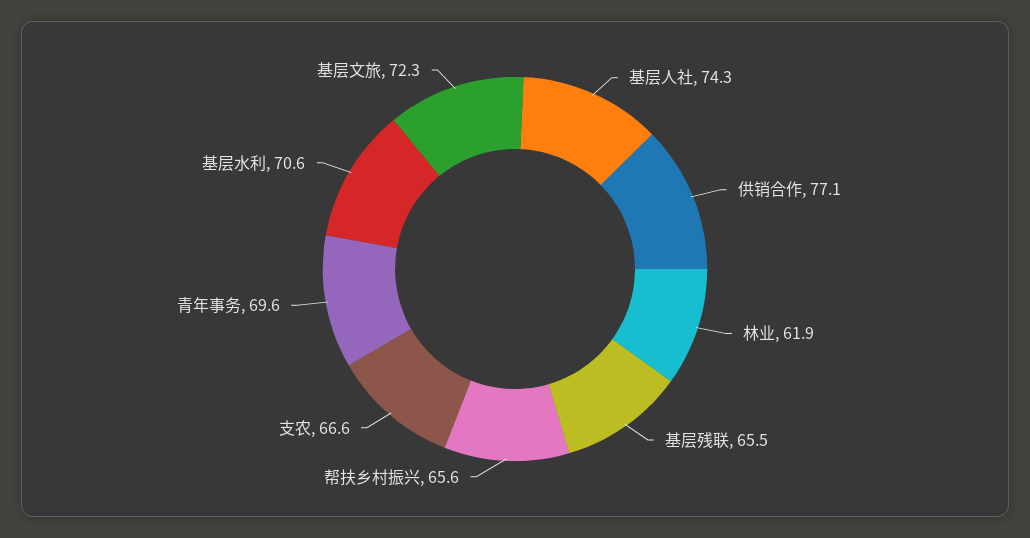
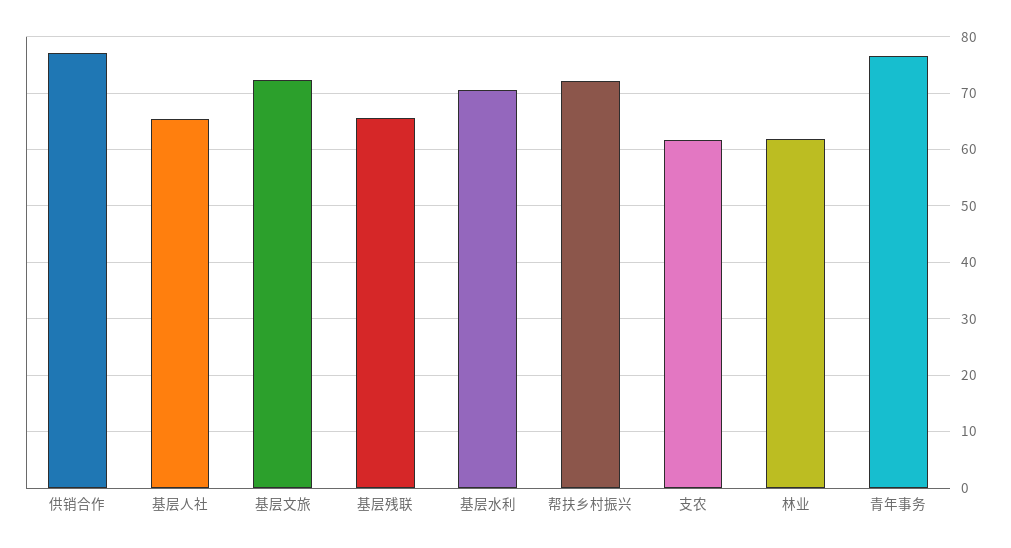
  {
-   "基层人社": 74.3,
+   "基层人社": 66,
    "供销合作": 77.1,
    "林业": 61.9,
    "基层残联": 65.5,
-   "帮扶乡村振兴": 65.6,
+   "帮扶乡村振兴": 72,
-   "支农": 66.6,
+   "支农": 62,
-   "青年事务": 69.6,
+   "青年事务": 76,
    "基层水利": 70.6,
    "基层文旅": 72.3
  }

